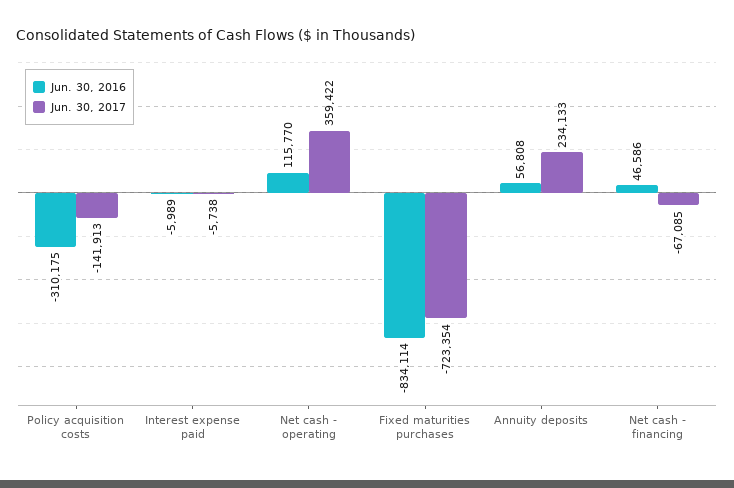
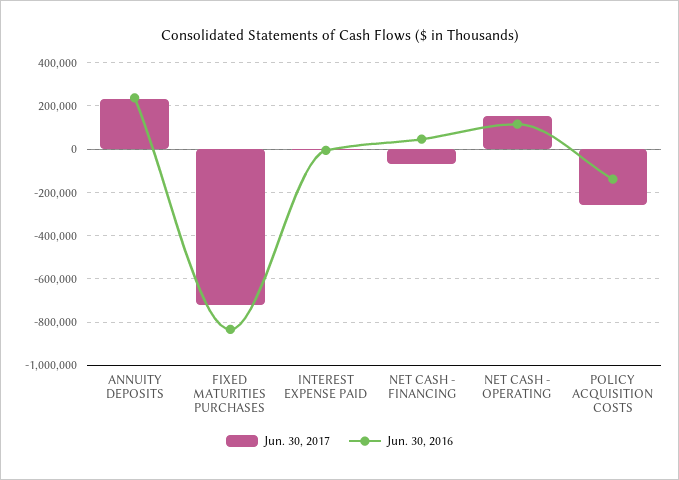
  {
    "Jun. 30, 2016": {
-     "Policy acquisition costs": -310175,
+     "Policy acquisition costs": -150000,
      "Interest expense paid": -5989,
      "Net cash - operating": 115770,
      "Fixed maturities purchases": -834114,
-     "Annuity deposits": 56808,
+     "Annuity deposits": 250000,
      "Net cash - financing": 46586
    },
    "Jun. 30, 2017": {
-     "Policy acquisition costs": -141913,
+     "Policy acquisition costs": -250000,
      "Interest expense paid": -5738,
-     "Net cash - operating": 359422,
+     "Net cash - operating": 150000,
      "Fixed maturities purchases": -723354,
      "Annuity deposits": 234133,
      "Net cash - financing": -67085
    }
  }

